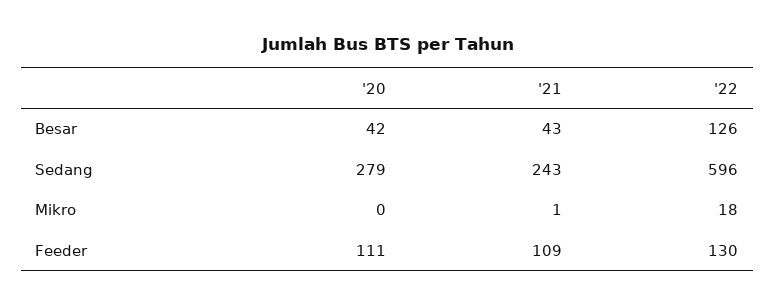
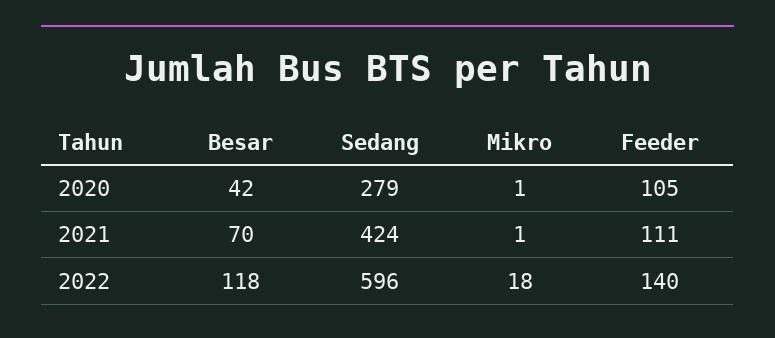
  {
    "'20": {
      "Besar": 42,
      "Sedang": 279,
-     "Mikro": 0,
+     "Mikro": 1,
-     "Feeder": 111
+     "Feeder": 105
    },
    "'21": {
-     "Besar": 43,
+     "Besar": 70,
-     "Sedang": 243,
+     "Sedang": 424,
      "Mikro": 1,
-     "Feeder": 109
+     "Feeder": 111
    },
    "'22": {
-     "Besar": 126,
+     "Besar": 118,
      "Sedang": 596,
      "Mikro": 18,
-     "Feeder": 130
+     "Feeder": 140
    }
  }

